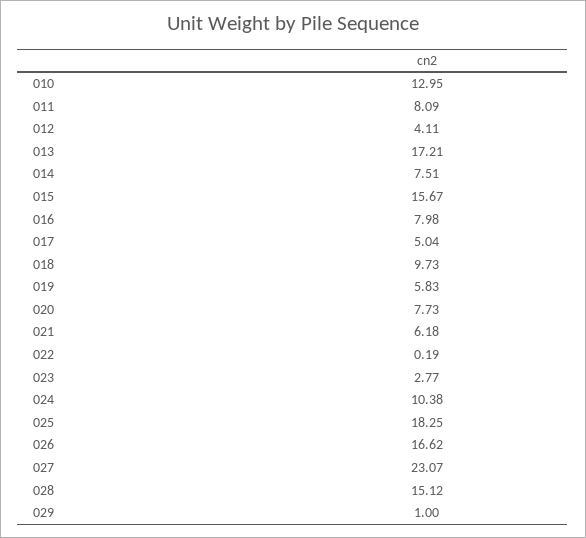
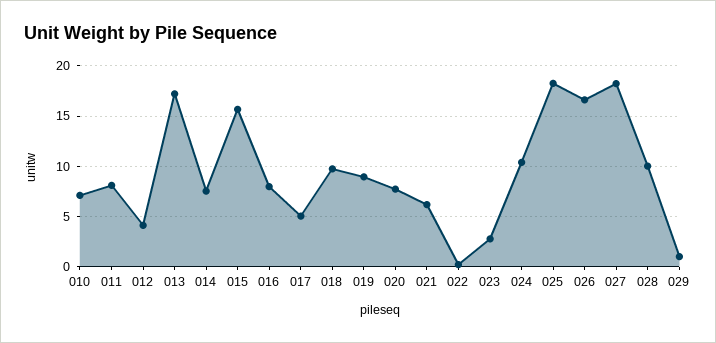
  {
-   "010": 12.95,
+   "010": 7,
    "011": 8.09,
    "012": 4.11,
    "013": 17.21,
    "014": 7.51,
    "015": 15.67,
    "016": 7.98,
    "017": 5.04,
    "018": 9.73,
-   "019": 5.83,
+   "019": 9,
    "020": 7.73,
    "021": 6.18,
    "022": 0.19,
    "023": 2.77,
    "024": 10.38,
    "025": 18.25,
    "026": 16.62,
-   "027": 23.07,
+   "027": 18,
-   "028": 15.12,
+   "028": 10,
    "029": 1
  }

